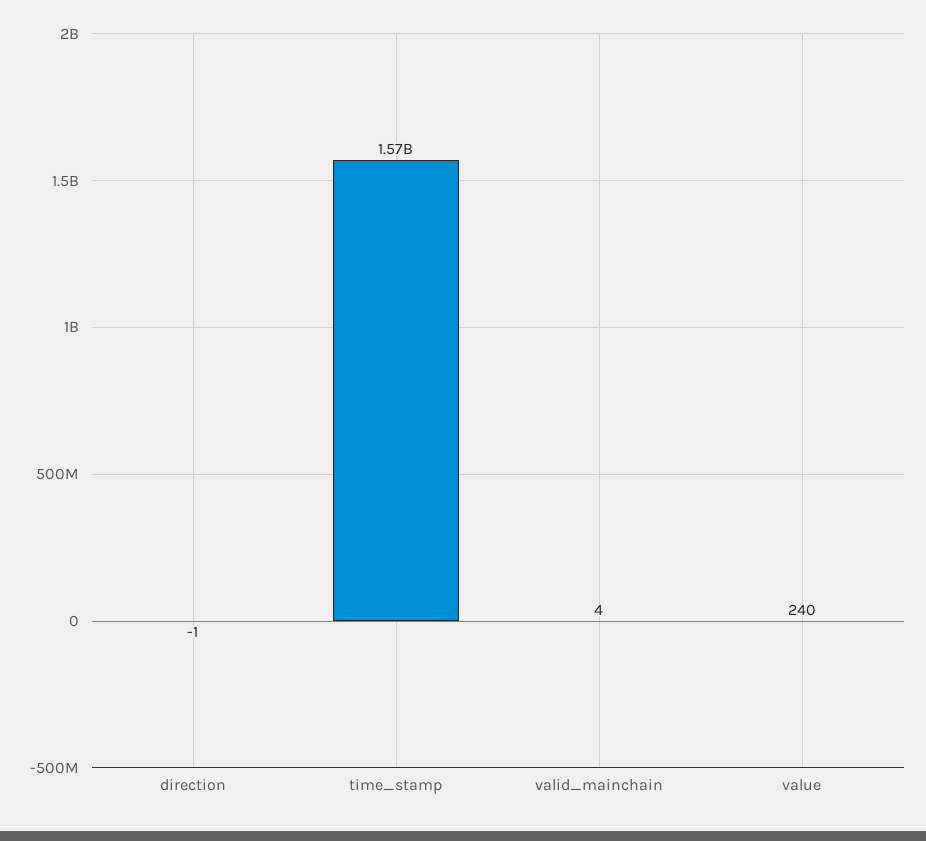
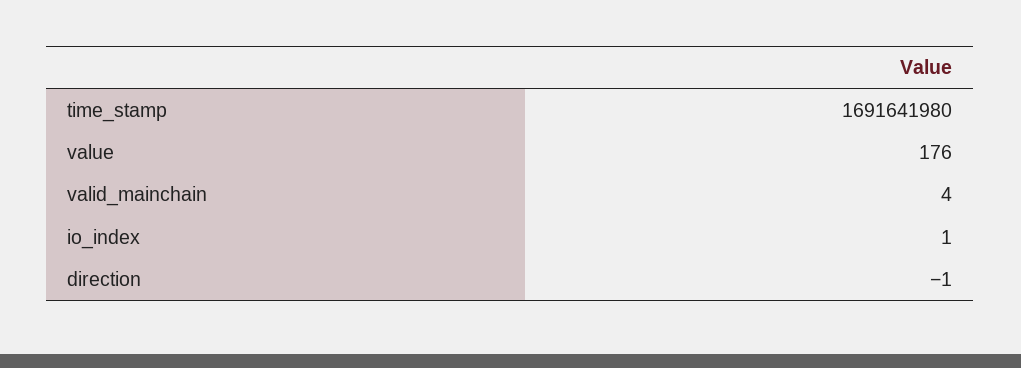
  {
    "direction": -1,
-   "time_stamp": 1570000000,
+   "time_stamp": 1691641980,
    "valid_mainchain": 4,
-   "value": 240
+   "value": 176,
+   "io_index": 1
  }

